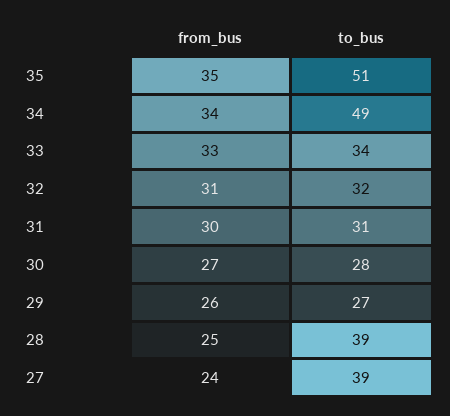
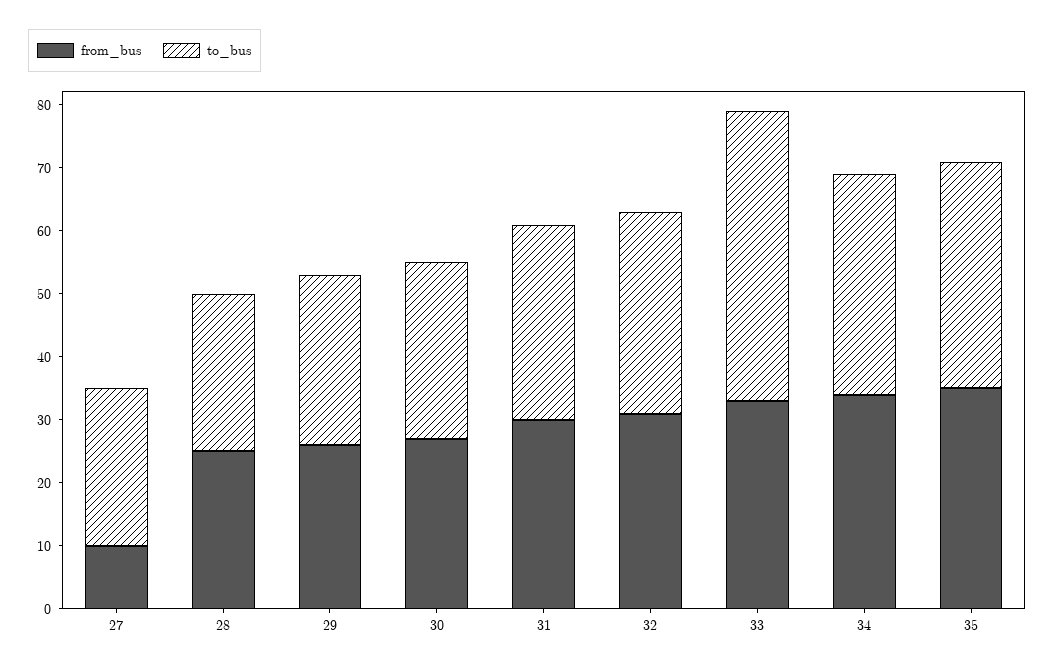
  {
    "from_bus": {
      "35": 35,
      "34": 34,
      "33": 33,
      "32": 31,
      "31": 30,
      "30": 27,
      "29": 26,
      "28": 25,
-     "27": 24
+     "27": 10
    },
    "to_bus": {
-     "35": 51,
+     "35": 35,
-     "34": 49,
+     "34": 35,
-     "33": 34,
+     "33": 45,
      "32": 32,
      "31": 31,
      "30": 28,
      "29": 27,
-     "28": 39,
+     "28": 25,
-     "27": 39
+     "27": 25
    }
  }

